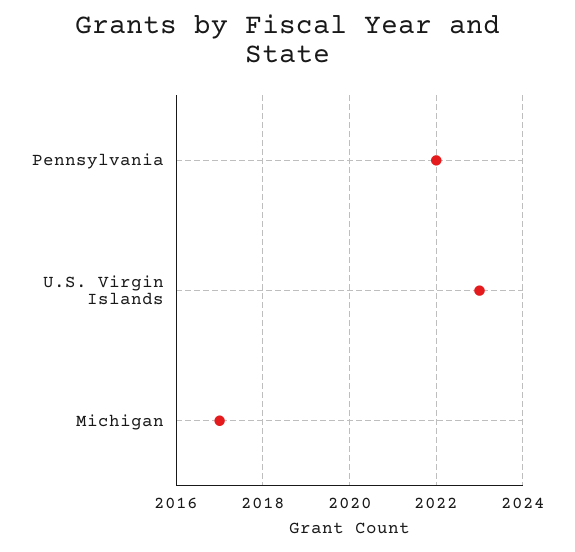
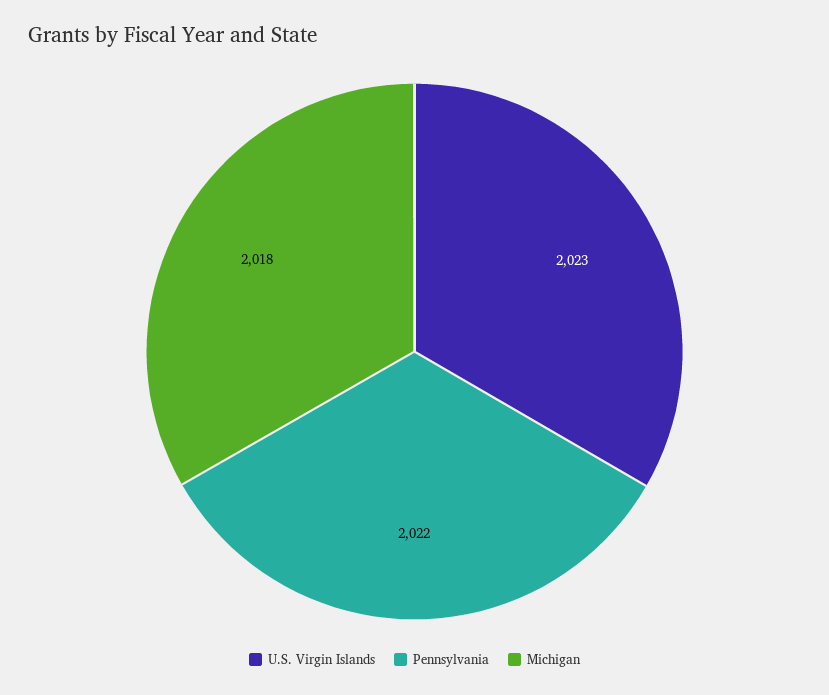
  {
    "Pennsylvania": 2022,
    "U.S. Virgin Islands": 2023,
-   "Michigan": 2017
+   "Michigan": 2018
  }

